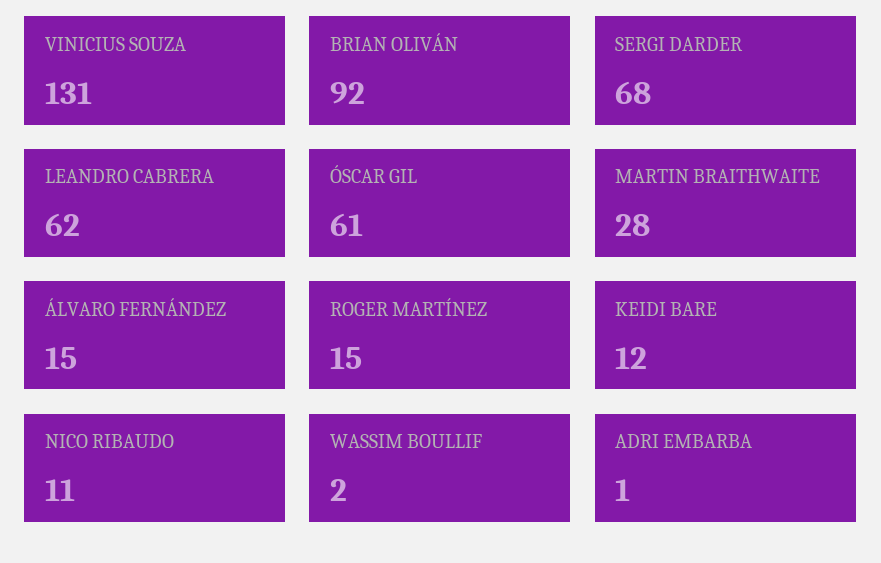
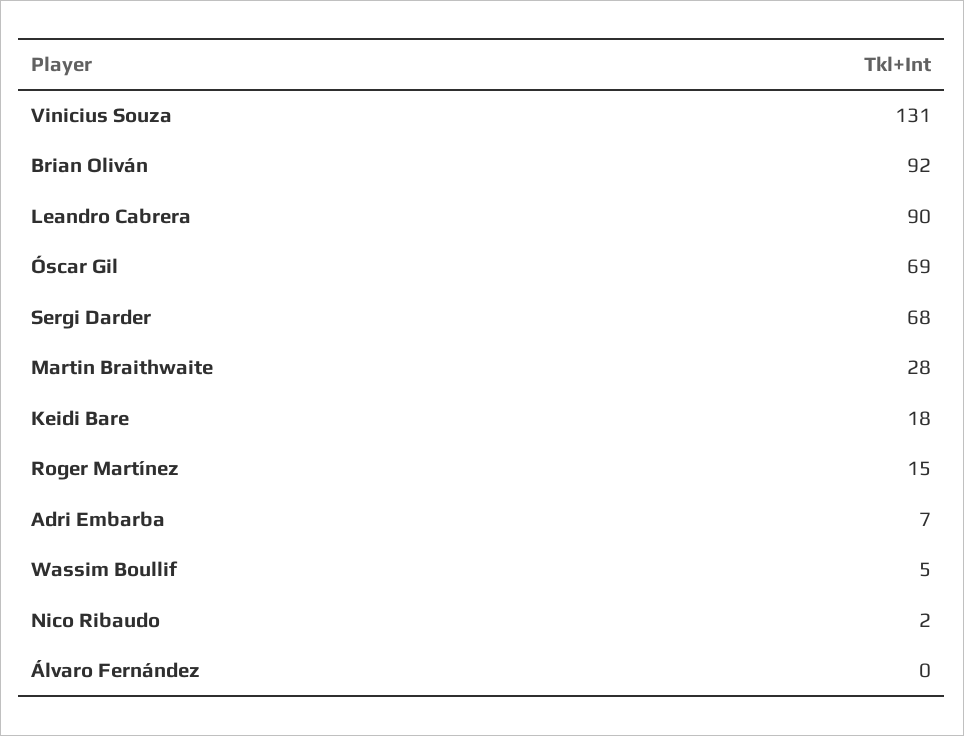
  {
    "VINICIUS SOUZA": 131,
    "BRIAN OLIVÁN": 92,
    "SERGI DARDER": 68,
-   "LEANDRO CABRERA": 62,
+   "LEANDRO CABRERA": 90,
-   "ÓSCAR GIL": 61,
+   "ÓSCAR GIL": 69,
    "MARTIN BRAITHWAITE": 28,
-   "ÁLVARO FERNÁNDEZ": 15,
+   "ÁLVARO FERNÁNDEZ": 0,
    "ROGER MARTÍNEZ": 15,
-   "KEIDI BARE": 12,
+   "KEIDI BARE": 18,
-   "NICO RIBAUDO": 11,
+   "NICO RIBAUDO": 2,
-   "WASSIM BOULLIF": 2,
+   "WASSIM BOULLIF": 5,
-   "ADRI EMBARBA": 1
+   "ADRI EMBARBA": 7
  }

